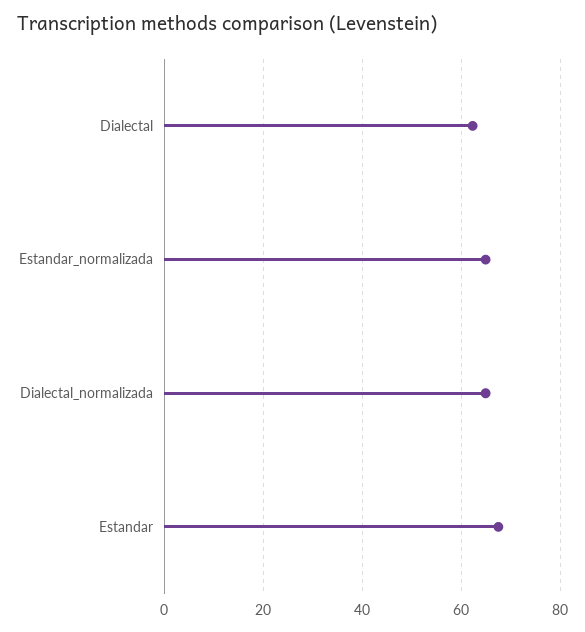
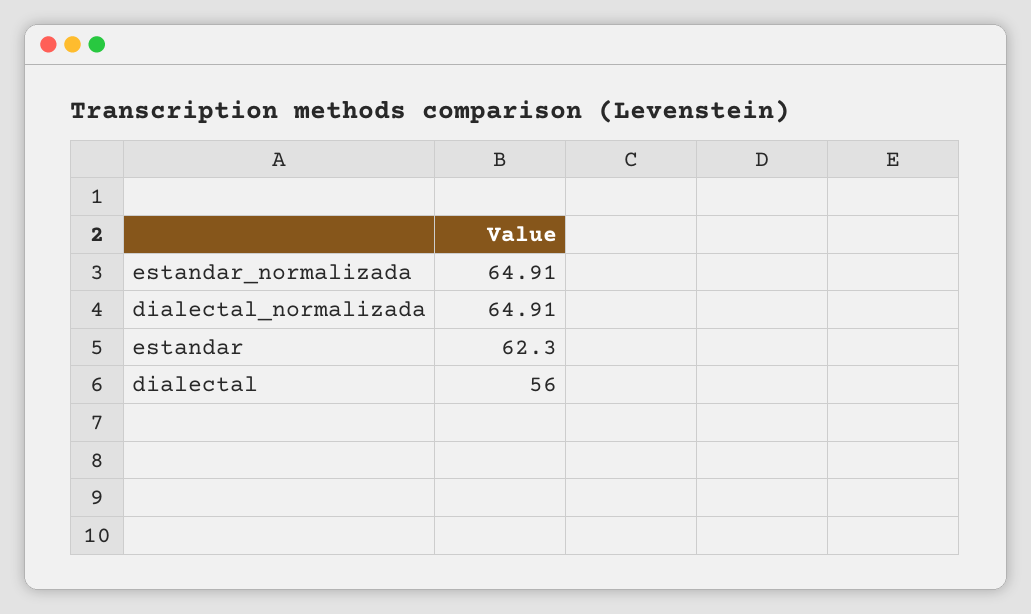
  {
-   "Dialectal": 62,
+   "Dialectal": 56,
    "Estandar_normalizada": 64.91,
    "Dialectal_normalizada": 64.91,
-   "Estandar": 68
+   "Estandar": 62.3
  }

